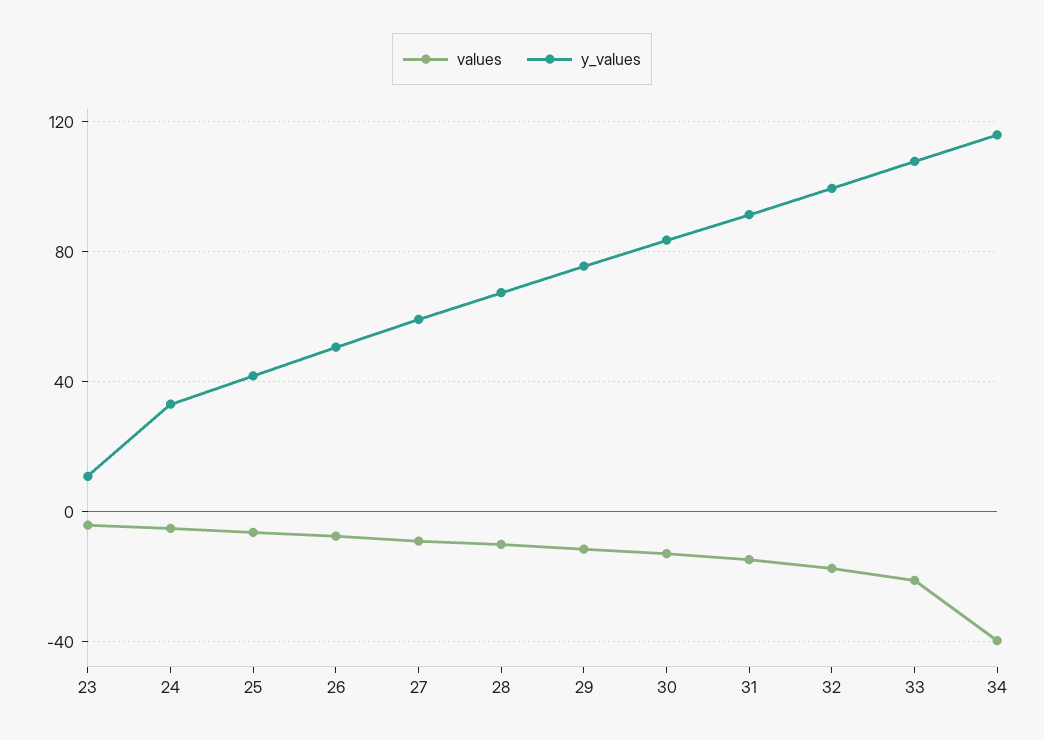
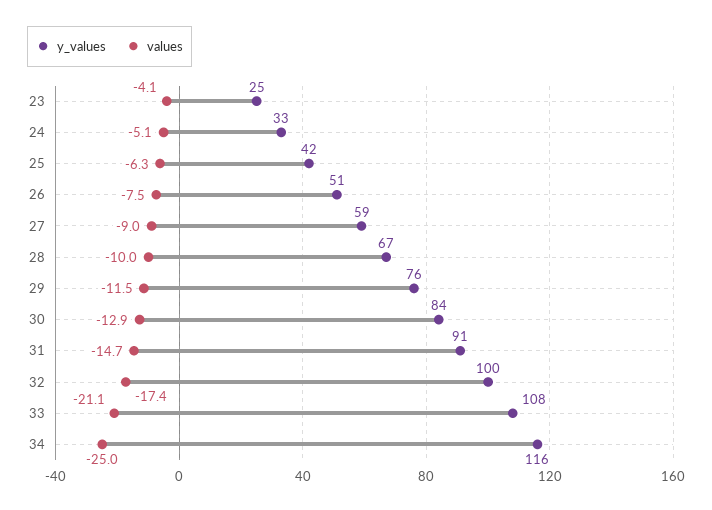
  {
    "values": {
      "23": -4.1,
      "24": -5.1,
      "25": -6.3,
      "26": -7.5,
      "27": -9,
      "28": -10,
      "29": -11.5,
      "30": -12.9,
      "31": -14.7,
      "32": -17.4,
      "33": -21.1,
-     "34": -40
+     "34": -25
    },
    "y_values": {
-     "23": 10,
+     "23": 25,
      "24": 33,
      "25": 42,
      "26": 51,
      "27": 59,
      "28": 67,
      "29": 76,
      "30": 84,
      "31": 91,
      "32": 100,
      "33": 108,
      "34": 116
    }
  }

